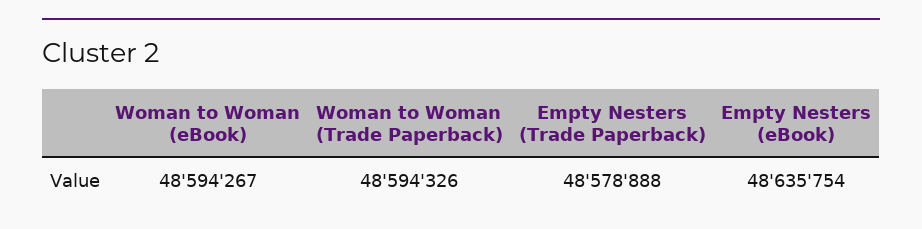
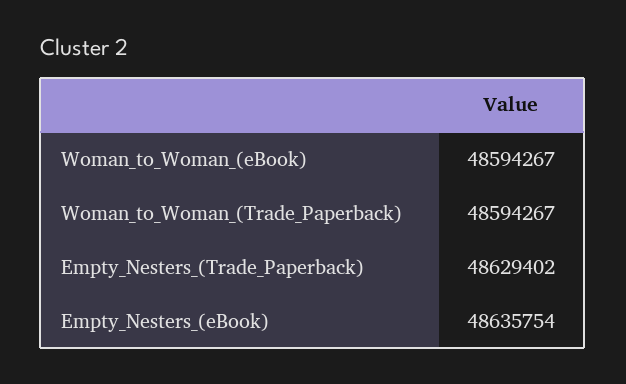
  {
    "Woman to Woman (eBook)": 48594267,
-   "Woman to Woman (Trade Paperback)": 48594326,
+   "Woman to Woman (Trade Paperback)": 48594267,
-   "Empty Nesters (Trade Paperback)": 48578888,
+   "Empty Nesters (Trade Paperback)": 48629402,
    "Empty Nesters (eBook)": 48635754
  }

